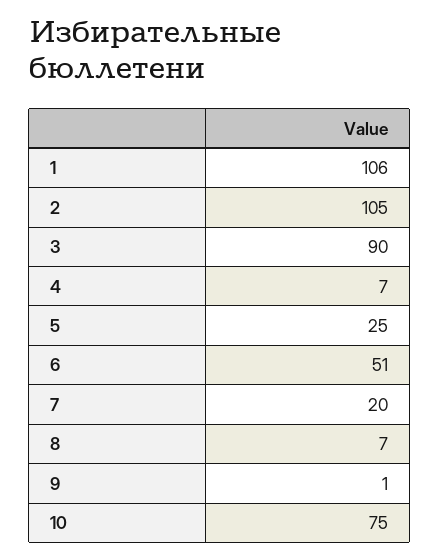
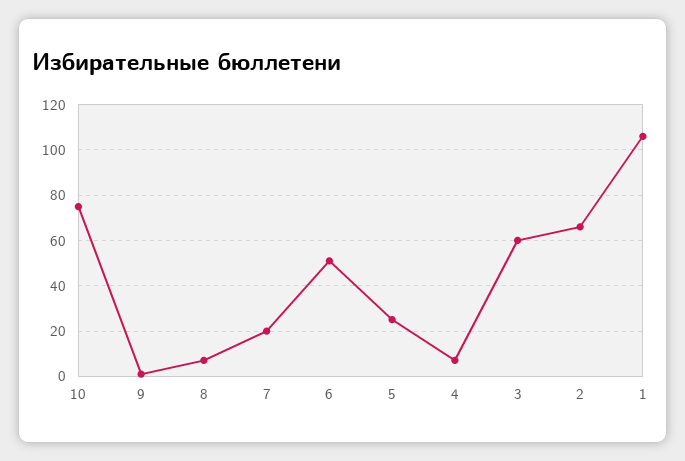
  {
    "1": 106,
-   "2": 105,
+   "2": 65,
-   "3": 90,
+   "3": 60,
    "4": 7,
    "5": 25,
    "6": 51,
    "7": 20,
    "8": 7,
    "9": 1,
    "10": 75
  }

